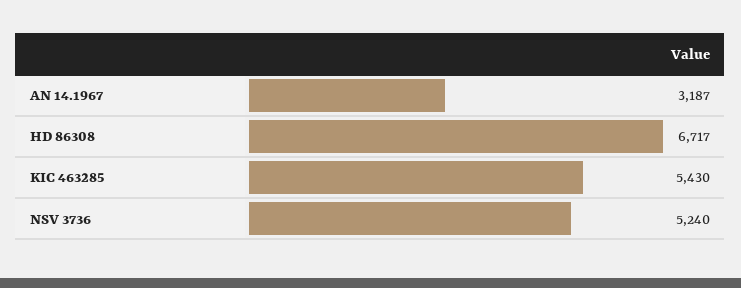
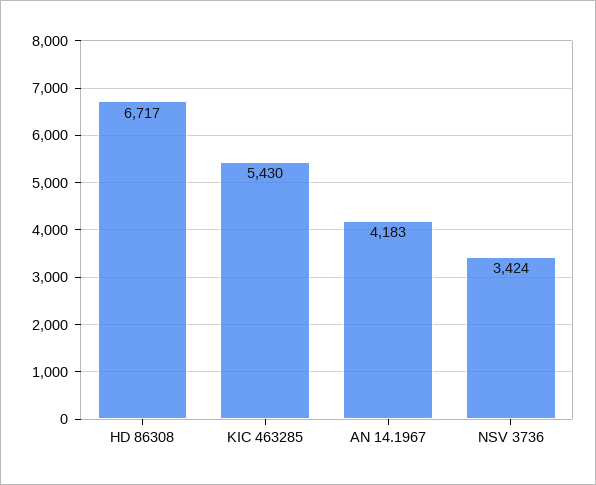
  {
-   "AN 14.1967": 3187,
+   "AN 14.1967": 4183,
    "HD 86308": 6717,
    "KIC 463285": 5430,
-   "NSV 3736": 5240
+   "NSV 3736": 3424
  }

